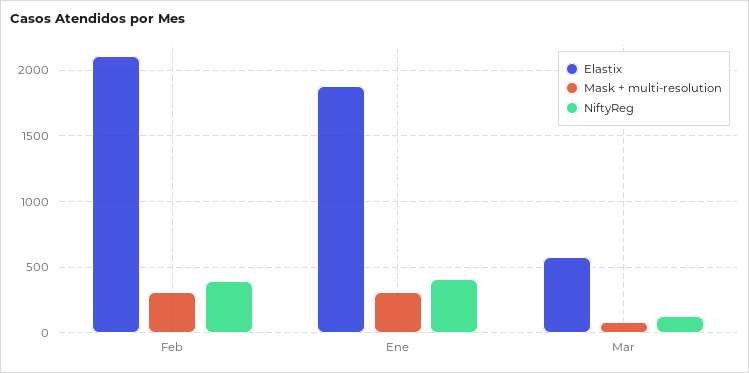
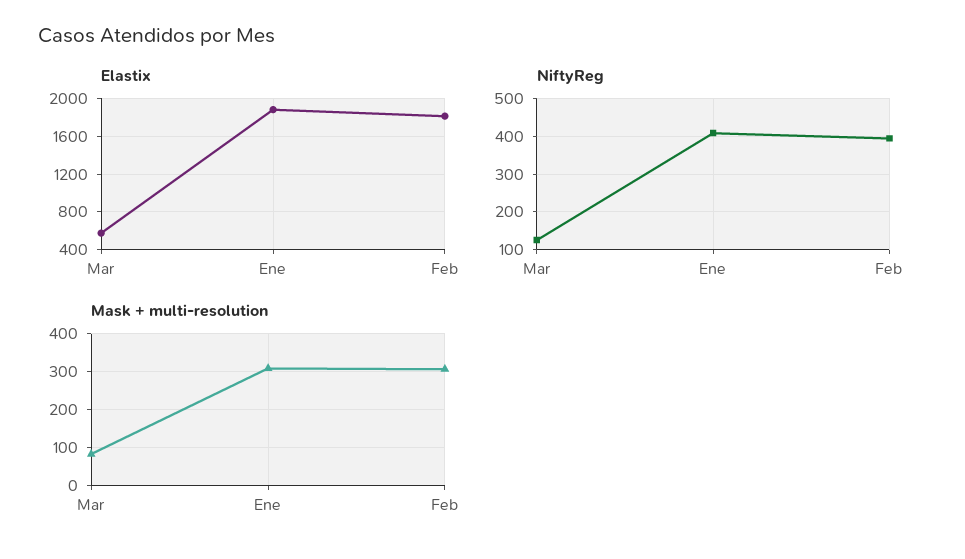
  {
    "Elastix": {
-     "Feb": 2100,
+     "Feb": 1800,
      "Ene": 1900,
      "Mar": 600
    },
    "Mask + multi-resolution": {
      "Feb": 300,
      "Ene": 300,
      "Mar": 80
    },
    "NiftyReg": {
      "Feb": 400,
      "Ene": 400,
      "Mar": 120
    }
  }

